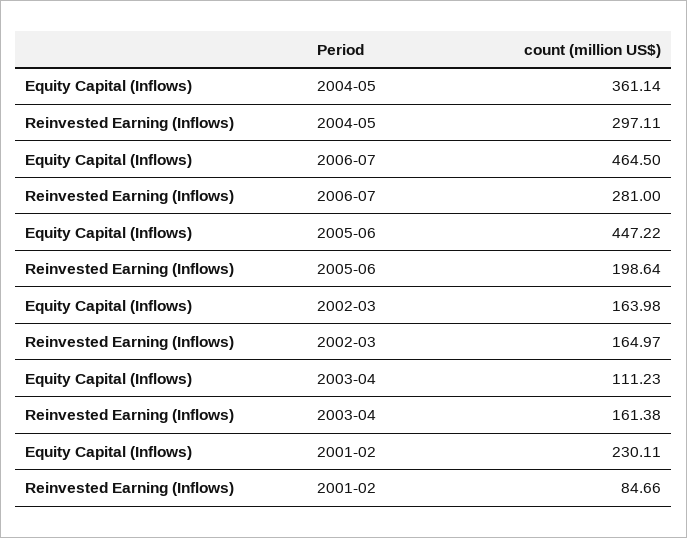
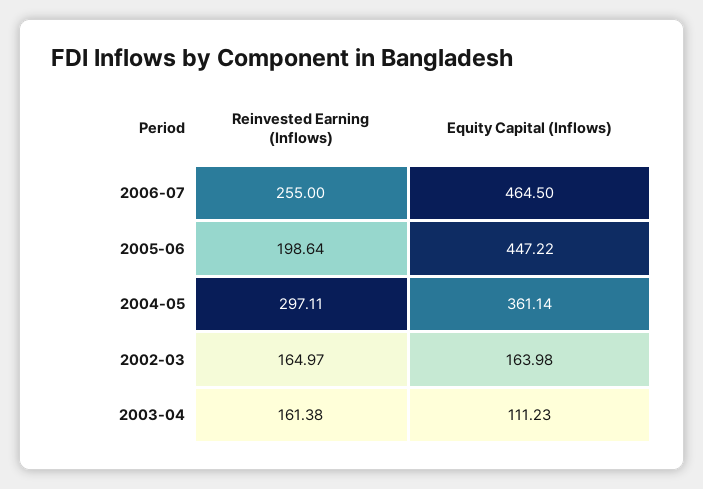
  {
    "Equity Capital (Inflows)": {
      "2004-05": 361.14,
      "2006-07": 464.5,
      "2005-06": 447.22,
      "2002-03": 163.98,
-     "2003-04": 111.23,
+     "2003-04": 111.23
-     "2001-02": 230.11
    },
    "Reinvested Earning (Inflows)": {
      "2004-05": 297.11,
-     "2006-07": 281,
+     "2006-07": 255,
      "2005-06": 198.64,
      "2002-03": 164.97,
-     "2003-04": 161.38,
+     "2003-04": 161.38
-     "2001-02": 84.66
    }
  }

